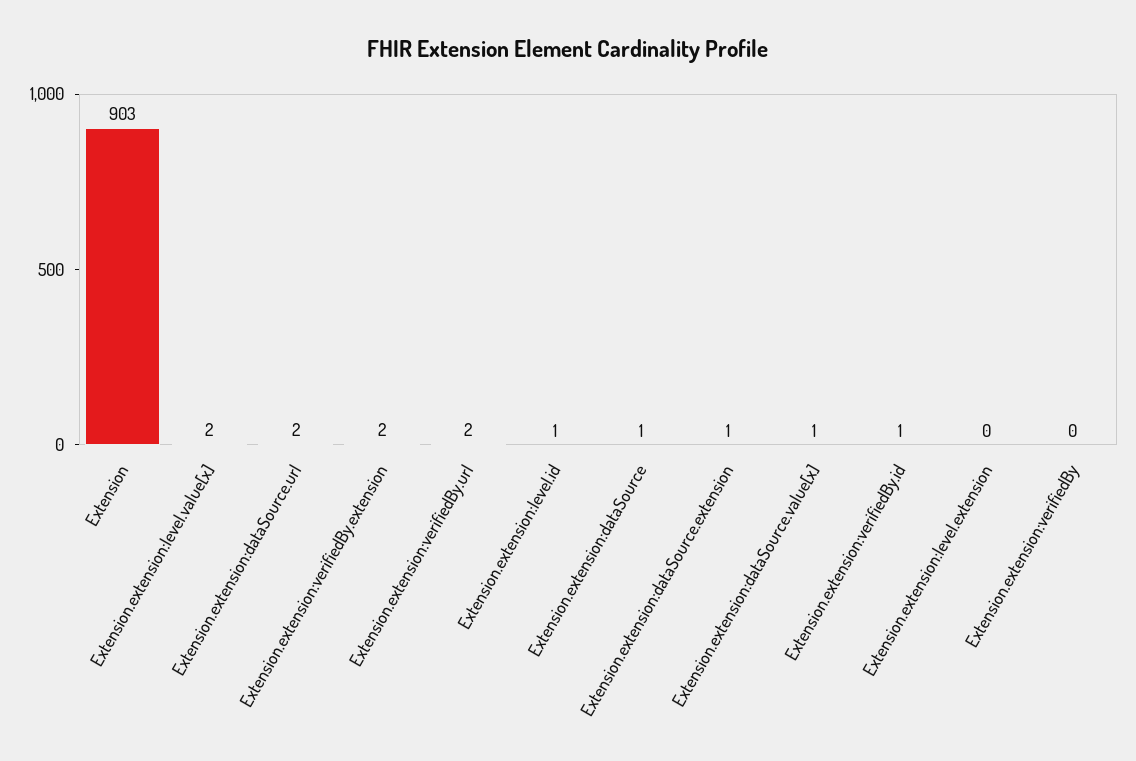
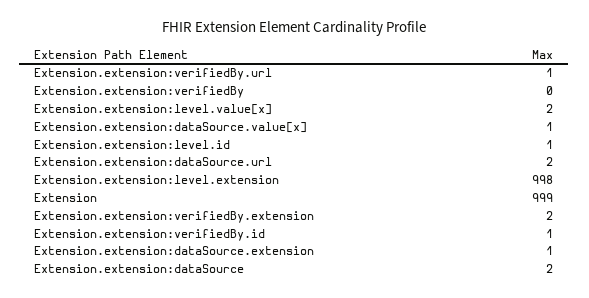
  {
-   "Extension": 903,
+   "Extension": 999,
    "Extension.extension:level.value[x]": 2,
    "Extension.extension:dataSource.url": 2,
    "Extension.extension:verifiedBy.extension": 2,
-   "Extension.extension:verifiedBy.url": 2,
+   "Extension.extension:verifiedBy.url": 1,
    "Extension.extension:level.id": 1,
-   "Extension.extension:dataSource": 1,
+   "Extension.extension:dataSource": 2,
    "Extension.extension:dataSource.extension": 1,
    "Extension.extension:dataSource.value[x]": 1,
    "Extension.extension:verifiedBy.id": 1,
-   "Extension.extension:level.extension": 0,
+   "Extension.extension:level.extension": 998,
    "Extension.extension:verifiedBy": 0
  }

